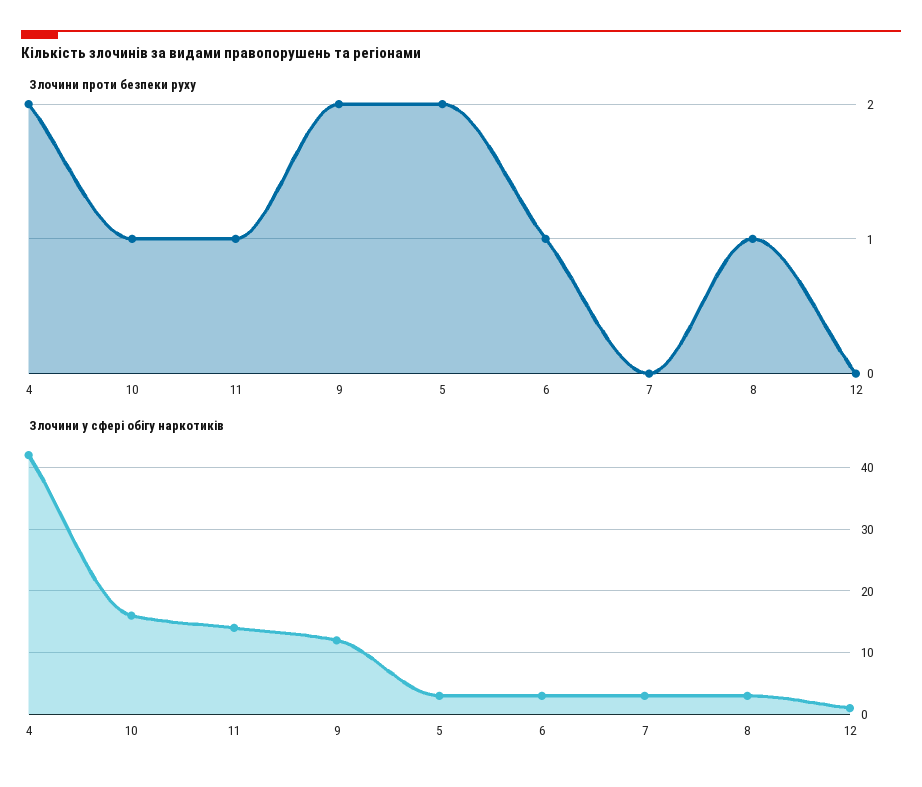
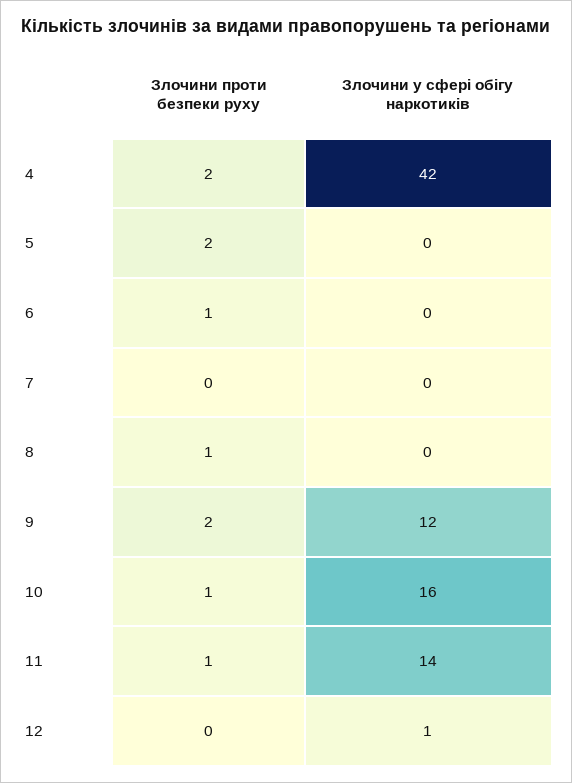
  {
    "Злочини проти безпеки руху": {
      "4": 2,
      "10": 1,
      "11": 1,
      "9": 2,
      "5": 2,
      "6": 1,
      "7": 0,
      "8": 1,
      "12": 0
    },
    "Злочини у сфері обігу наркотиків": {
      "4": 42,
      "10": 16,
      "11": 14,
      "9": 12,
-     "5": 3,
+     "5": 0,
-     "6": 3,
+     "6": 0,
-     "7": 3,
+     "7": 0,
-     "8": 3,
+     "8": 0,
      "12": 1
    }
  }

